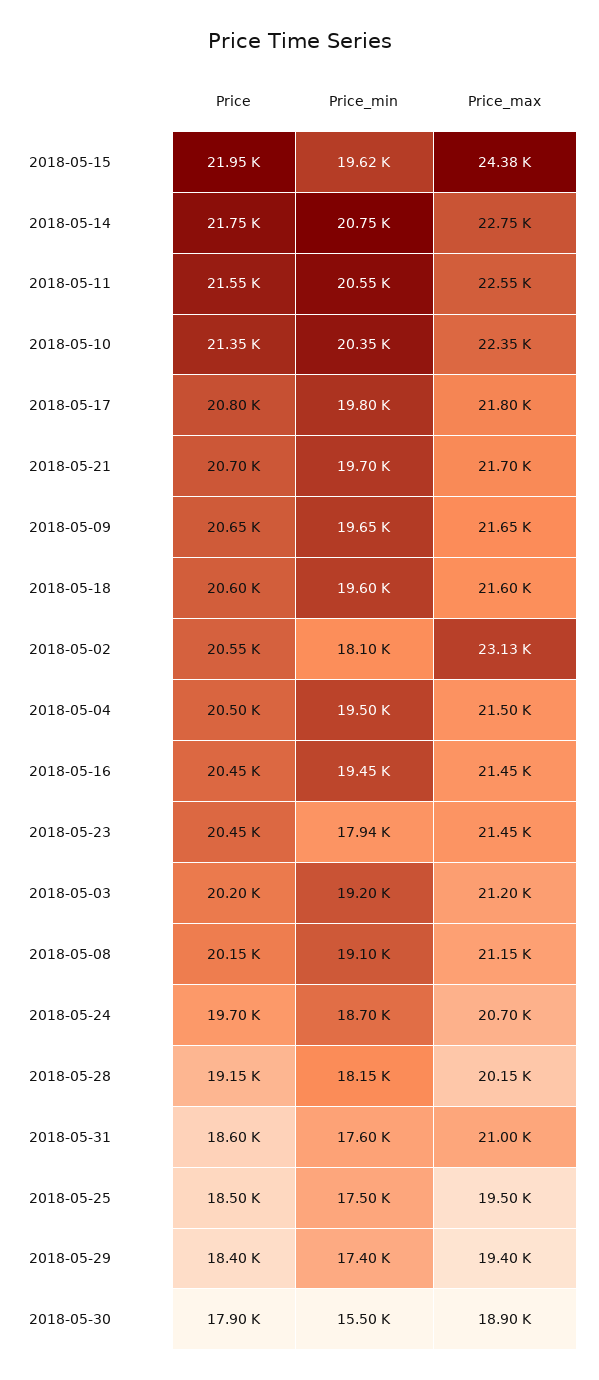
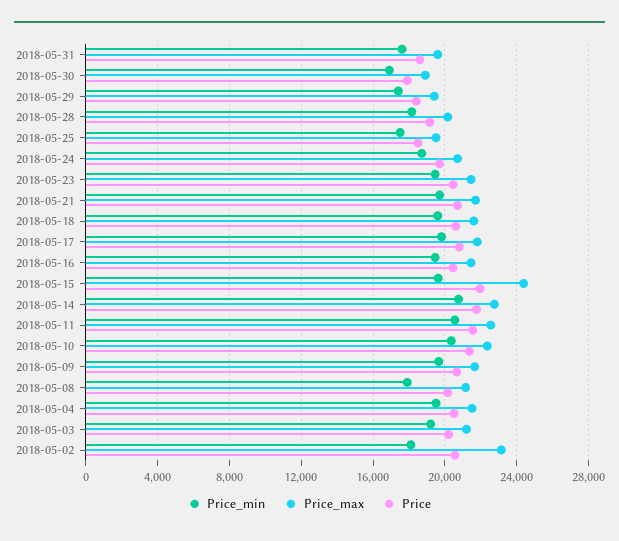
  {
    "Price": {
      "2018-05-15": 21950,
      "2018-05-14": 21750,
      "2018-05-11": 21550,
      "2018-05-10": 21350,
      "2018-05-17": 20800,
      "2018-05-21": 20700,
      "2018-05-09": 20650,
      "2018-05-18": 20600,
      "2018-05-02": 20550,
      "2018-05-04": 20500,
      "2018-05-16": 20450,
      "2018-05-23": 20450,
      "2018-05-03": 20200,
      "2018-05-08": 20150,
      "2018-05-24": 19700,
      "2018-05-28": 19150,
      "2018-05-31": 18600,
      "2018-05-25": 18500,
      "2018-05-29": 18400,
      "2018-05-30": 17900
    },
    "Price_min": {
      "2018-05-15": 19620,
      "2018-05-14": 20750,
      "2018-05-11": 20550,
      "2018-05-10": 20350,
      "2018-05-17": 19800,
      "2018-05-21": 19700,
      "2018-05-09": 19650,
      "2018-05-18": 19600,
      "2018-05-02": 18100,
      "2018-05-04": 19500,
      "2018-05-16": 19450,
-     "2018-05-23": 17940,
+     "2018-05-23": 19500,
      "2018-05-03": 19200,
-     "2018-05-08": 19100,
+     "2018-05-08": 18000,
      "2018-05-24": 18700,
      "2018-05-28": 18150,
      "2018-05-31": 17600,
      "2018-05-25": 17500,
      "2018-05-29": 17400,
-     "2018-05-30": 15500
+     "2018-05-30": 17000
    },
    "Price_max": {
      "2018-05-15": 24380,
      "2018-05-14": 22750,
      "2018-05-11": 22550,
      "2018-05-10": 22350,
      "2018-05-17": 21800,
      "2018-05-21": 21700,
      "2018-05-09": 21650,
      "2018-05-18": 21600,
      "2018-05-02": 23130,
      "2018-05-04": 21500,
      "2018-05-16": 21450,
      "2018-05-23": 21450,
      "2018-05-03": 21200,
      "2018-05-08": 21150,
      "2018-05-24": 20700,
      "2018-05-28": 20150,
-     "2018-05-31": 21000,
+     "2018-05-31": 19500,
      "2018-05-25": 19500,
      "2018-05-29": 19400,
      "2018-05-30": 18900
    }
  }

